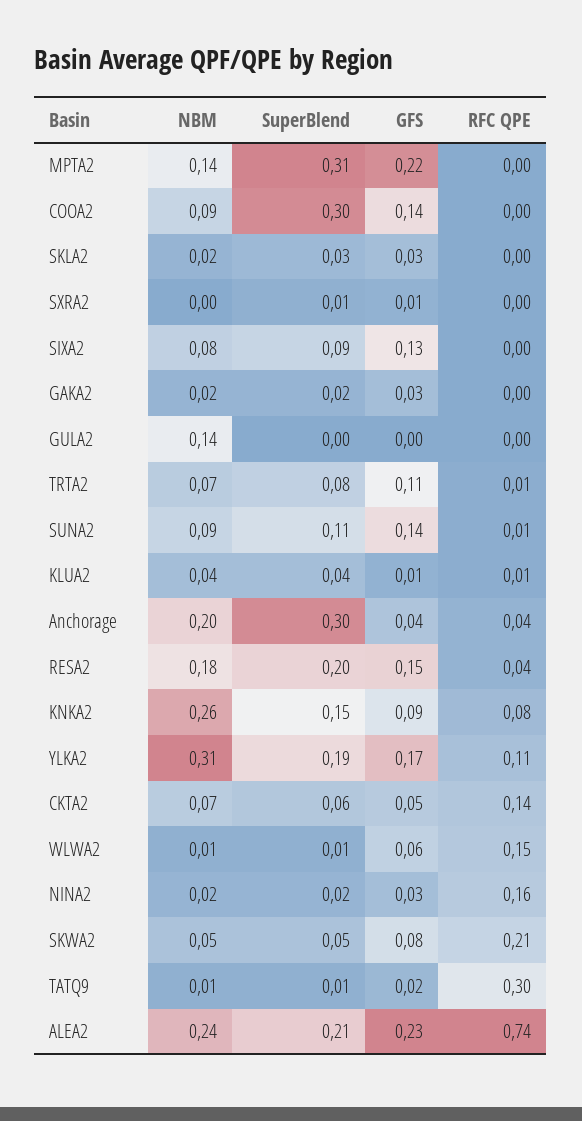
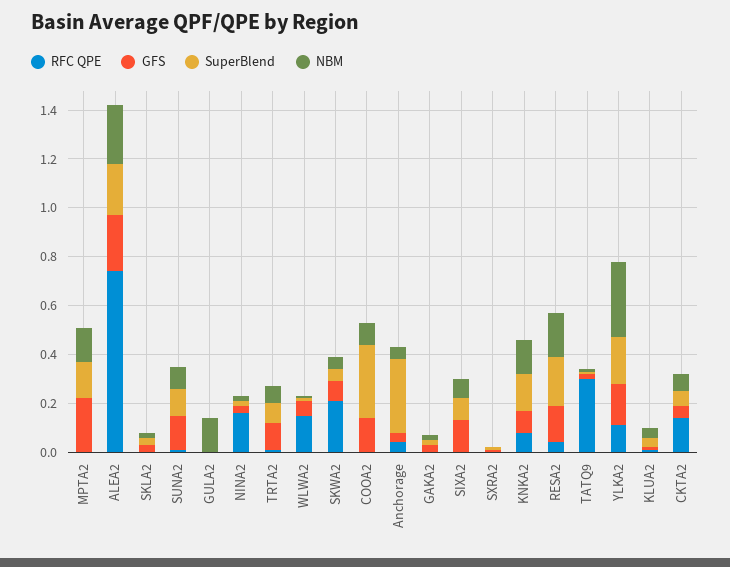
  {
    "NBM": {
      "MPTA2": 0.14,
      "COOA2": 0.09,
      "SKLA2": 0.02,
      "SXRA2": 0,
      "SIXA2": 0.08,
      "GAKA2": 0.02,
      "GULA2": 0.14,
      "TRTA2": 0.07,
      "SUNA2": 0.09,
      "KLUA2": 0.04,
-     "Anchorage": 0.2,
+     "Anchorage": 0.05,
      "RESA2": 0.18,
-     "KNKA2": 0.26,
+     "KNKA2": 0.15,
      "YLKA2": 0.31,
      "CKTA2": 0.07,
      "WLWA2": 0.01,
      "NINA2": 0.02,
      "SKWA2": 0.05,
      "TATQ9": 0.01,
      "ALEA2": 0.24
    },
    "SuperBlend": {
-     "MPTA2": 0.31,
+     "MPTA2": 0.15,
      "COOA2": 0.3,
      "SKLA2": 0.03,
      "SXRA2": 0.01,
      "SIXA2": 0.09,
      "GAKA2": 0.02,
      "GULA2": 0,
      "TRTA2": 0.08,
      "SUNA2": 0.11,
      "KLUA2": 0.04,
      "Anchorage": 0.3,
      "RESA2": 0.2,
      "KNKA2": 0.15,
      "YLKA2": 0.19,
      "CKTA2": 0.06,
      "WLWA2": 0.01,
      "NINA2": 0.02,
      "SKWA2": 0.05,
      "TATQ9": 0.01,
      "ALEA2": 0.21
    },
    "GFS": {
      "MPTA2": 0.22,
      "COOA2": 0.14,
      "SKLA2": 0.03,
      "SXRA2": 0.01,
      "SIXA2": 0.13,
      "GAKA2": 0.03,
      "GULA2": 0,
      "TRTA2": 0.11,
      "SUNA2": 0.14,
      "KLUA2": 0.01,
      "Anchorage": 0.04,
      "RESA2": 0.15,
      "KNKA2": 0.09,
      "YLKA2": 0.17,
      "CKTA2": 0.05,
      "WLWA2": 0.06,
      "NINA2": 0.03,
      "SKWA2": 0.08,
      "TATQ9": 0.02,
      "ALEA2": 0.23
    },
    "RFC QPE": {
      "MPTA2": 0,
      "COOA2": 0,
      "SKLA2": 0,
      "SXRA2": 0,
      "SIXA2": 0,
      "GAKA2": 0,
      "GULA2": 0,
      "TRTA2": 0.01,
      "SUNA2": 0.01,
      "KLUA2": 0.01,
      "Anchorage": 0.04,
      "RESA2": 0.04,
      "KNKA2": 0.08,
      "YLKA2": 0.11,
      "CKTA2": 0.14,
      "WLWA2": 0.15,
      "NINA2": 0.16,
      "SKWA2": 0.21,
      "TATQ9": 0.3,
      "ALEA2": 0.74
    }
  }

